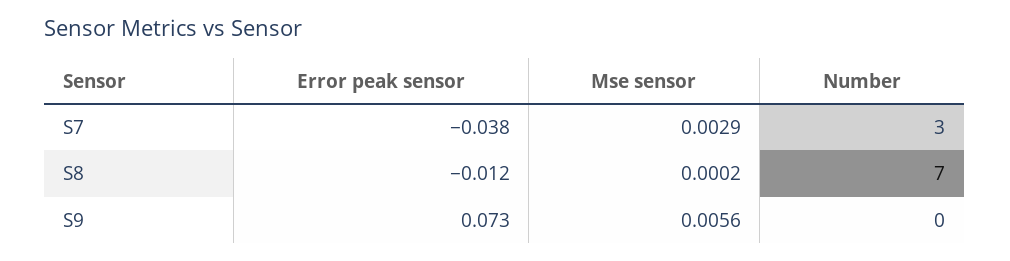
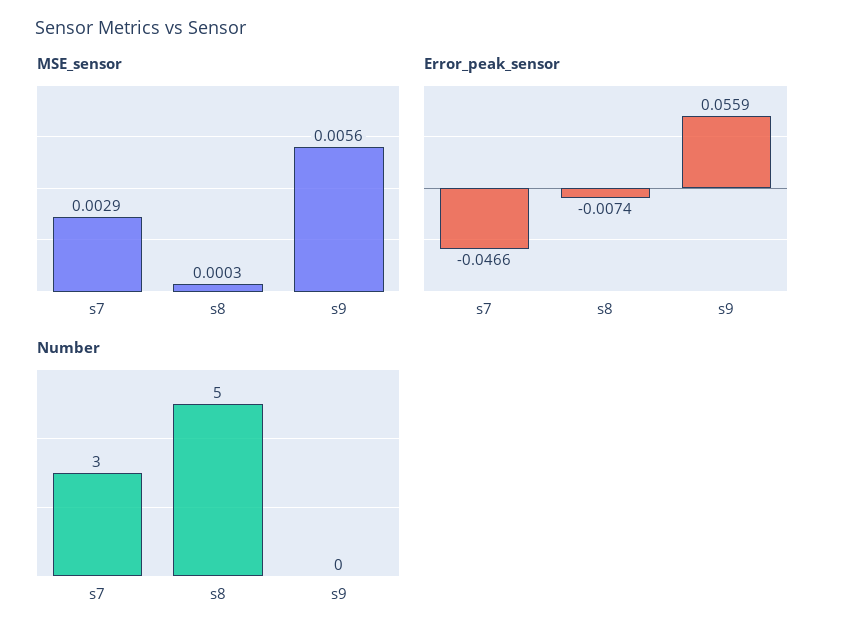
  {
    "Error peak sensor": {
-     "S7": -0.038,
+     "S7": -0.0466,
-     "S8": -0.012,
+     "S8": -0.0074,
-     "S9": 0.073
+     "S9": 0.0559
    },
    "Mse sensor": {
      "S7": 0.0029,
-     "S8": 0.0002,
+     "S8": 0.0003,
      "S9": 0.0056
    },
    "Number": {
      "S7": 3,
-     "S8": 7,
+     "S8": 5,
      "S9": 0
    }
  }

